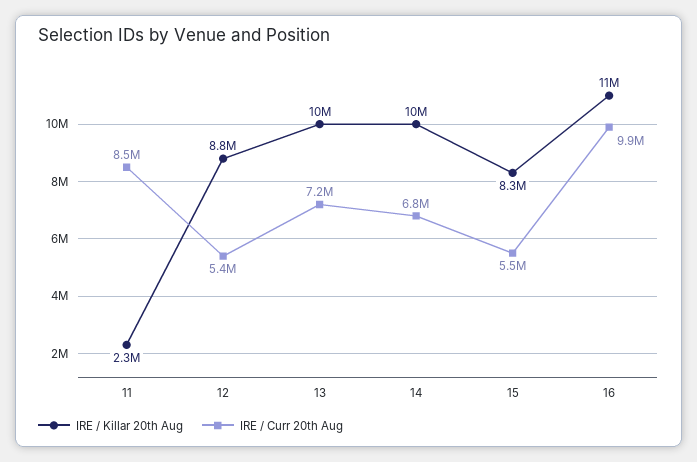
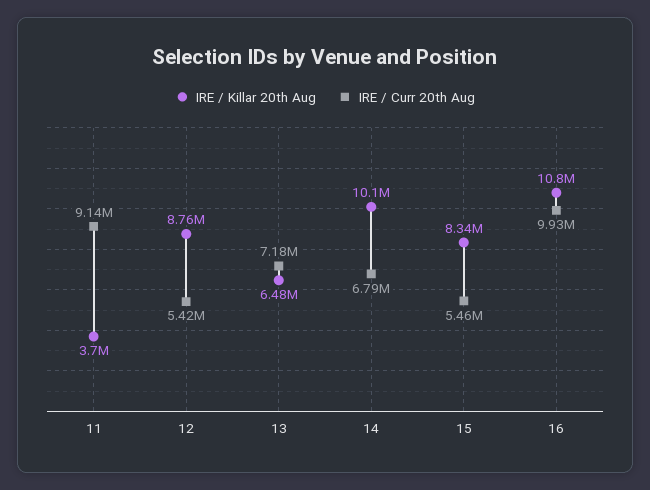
  {
    "IRE / Killar 20th Aug": {
-     "11": 2300000,
+     "11": 3700000,
      "12": 8760000,
-     "13": 10000000,
+     "13": 6480000,
      "14": 10100000,
      "15": 8340000,
      "16": 10800000
    },
    "IRE / Curr 20th Aug": {
-     "11": 8500000,
+     "11": 9140000,
      "12": 5420000,
      "13": 7180000,
      "14": 6790000,
      "15": 5460000,
      "16": 9930000
    }
  }

